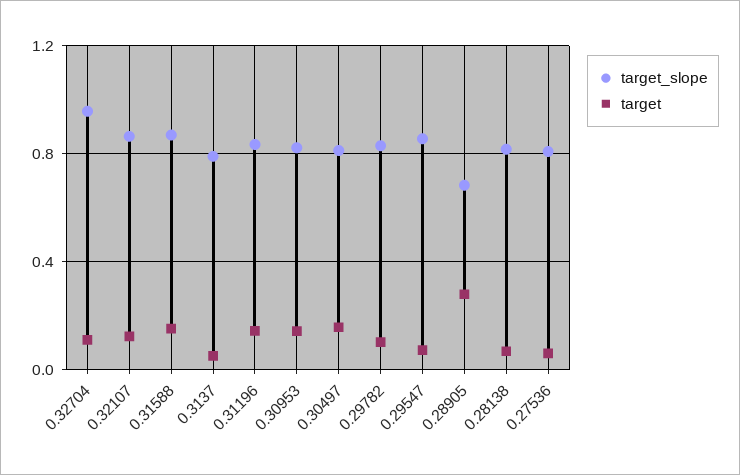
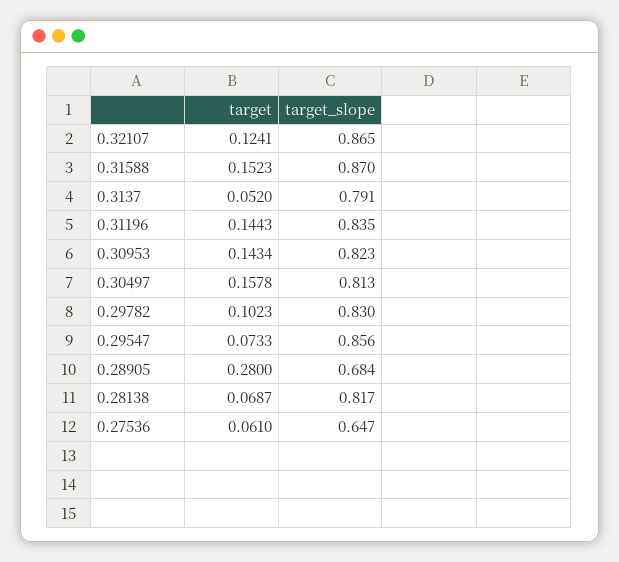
  {
    "target_slope": {
-     "0.32704": 0.95,
      "0.32107": 0.865,
      "0.31588": 0.87,
      "0.3137": 0.791,
      "0.31196": 0.835,
      "0.30953": 0.823,
      "0.30497": 0.813,
      "0.29782": 0.83,
      "0.29547": 0.856,
      "0.28905": 0.684,
      "0.28138": 0.817,
-     "0.27536": 0.8
+     "0.27536": 0.647
    },
    "target": {
-     "0.32704": 0.1,
      "0.32107": 0.1241,
      "0.31588": 0.1523,
      "0.3137": 0.052,
      "0.31196": 0.1443,
      "0.30953": 0.1434,
      "0.30497": 0.1578,
      "0.29782": 0.1023,
      "0.29547": 0.0733,
      "0.28905": 0.28,
      "0.28138": 0.0687,
      "0.27536": 0.061
    }
  }

